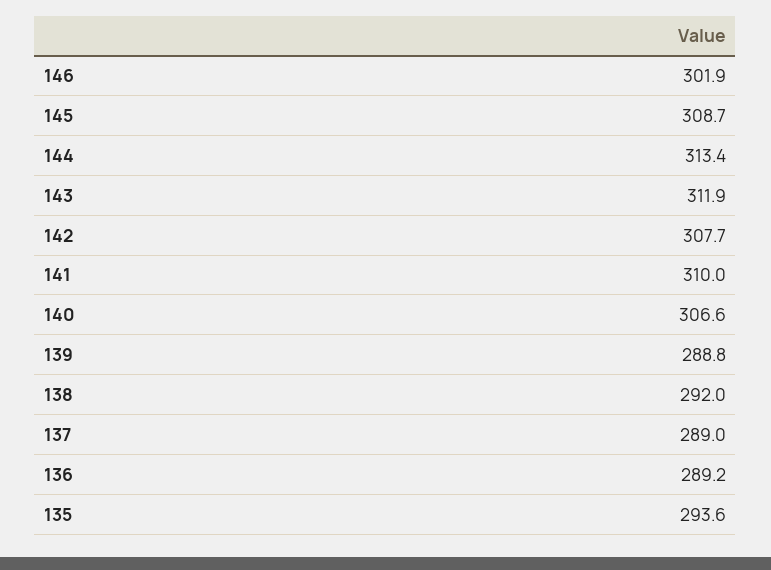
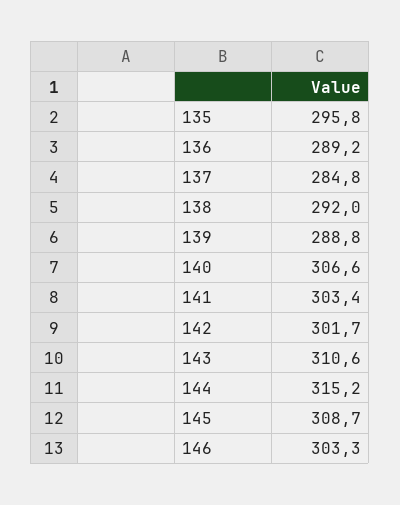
  {
-   "146": 301.9,
+   "146": 303.3,
    "145": 308.7,
-   "144": 313.4,
+   "144": 315.2,
-   "143": 311.9,
+   "143": 310.6,
-   "142": 307.7,
+   "142": 301.7,
-   "141": 310,
+   "141": 303.4,
    "140": 306.6,
    "139": 288.8,
    "138": 292,
-   "137": 289,
+   "137": 284.8,
    "136": 289.2,
-   "135": 293.6
+   "135": 295.8
  }

